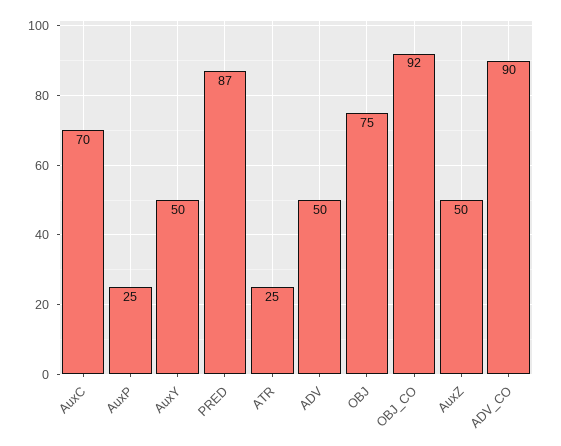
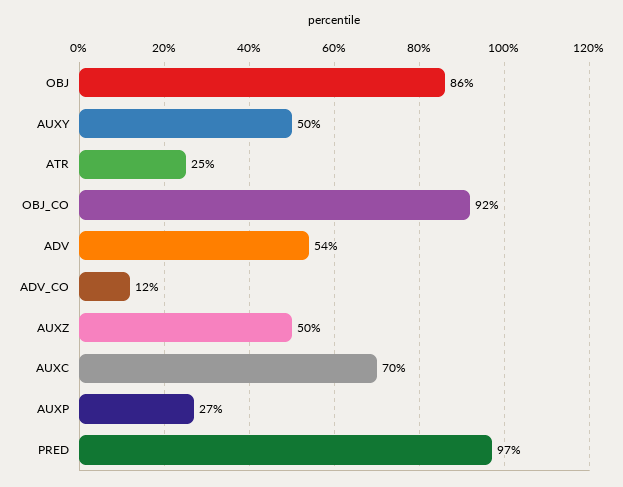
  {
    "AuxC": 70,
-   "AuxP": 25,
+   "AuxP": 27,
    "AuxY": 50,
-   "PRED": 87,
+   "PRED": 97,
    "ATR": 25,
-   "ADV": 50,
+   "ADV": 54,
-   "OBJ": 75,
+   "OBJ": 86,
    "OBJ_CO": 92,
    "AuxZ": 50,
-   "ADV_CO": 90
+   "ADV_CO": 12
  }

